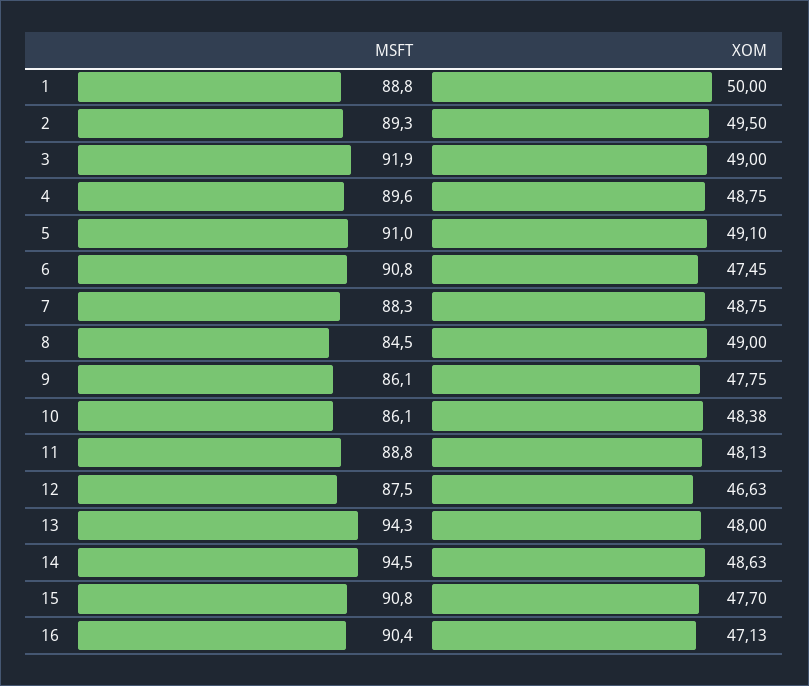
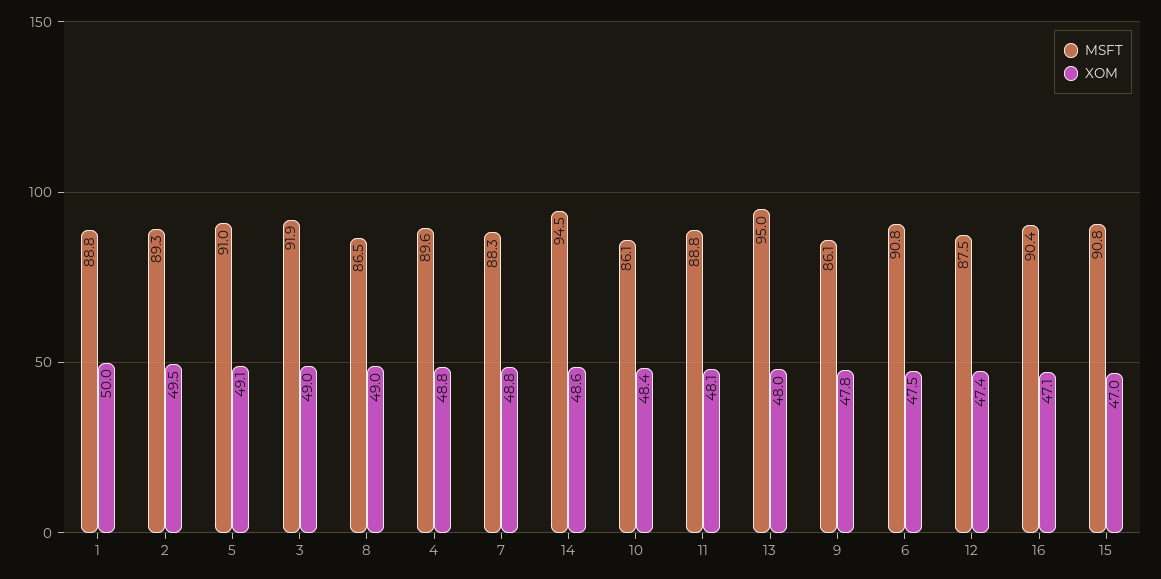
  {
    "MSFT": {
      "1": 88.8,
      "2": 89.3,
      "3": 91.9,
      "4": 89.6,
      "5": 91,
      "6": 90.8,
      "7": 88.3,
-     "8": 84.5,
+     "8": 86.5,
      "9": 86.1,
      "10": 86.1,
      "11": 88.8,
      "12": 87.5,
-     "13": 94.3,
+     "13": 95,
      "14": 94.5,
      "15": 90.8,
      "16": 90.4
    },
    "XOM": {
      "1": 50,
      "2": 49.5,
      "3": 49,
      "4": 48.75,
      "5": 49.1,
      "6": 47.45,
      "7": 48.75,
      "8": 49,
      "9": 47.75,
      "10": 48.38,
      "11": 48.13,
-     "12": 46.63,
+     "12": 47.4,
      "13": 48,
      "14": 48.63,
-     "15": 47.7,
+     "15": 47,
      "16": 47.13
    }
  }

